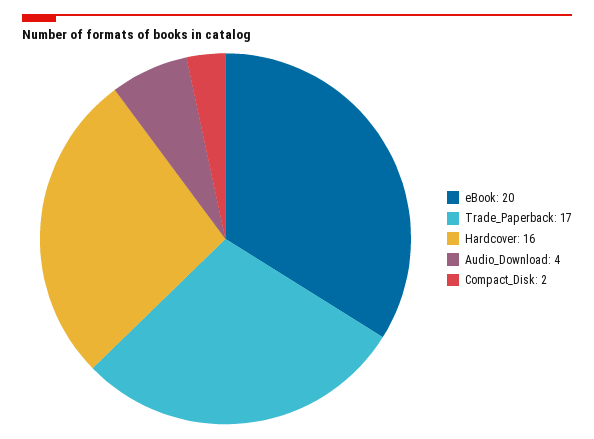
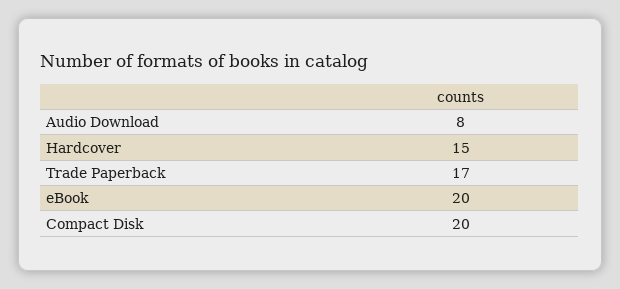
  {
    "eBook": 20,
    "Trade_Paperback": 17,
-   "Hardcover": 16,
+   "Hardcover": 15,
-   "Audio_Download": 4,
+   "Audio_Download": 8,
-   "Compact_Disk": 2
+   "Compact_Disk": 20
  }

